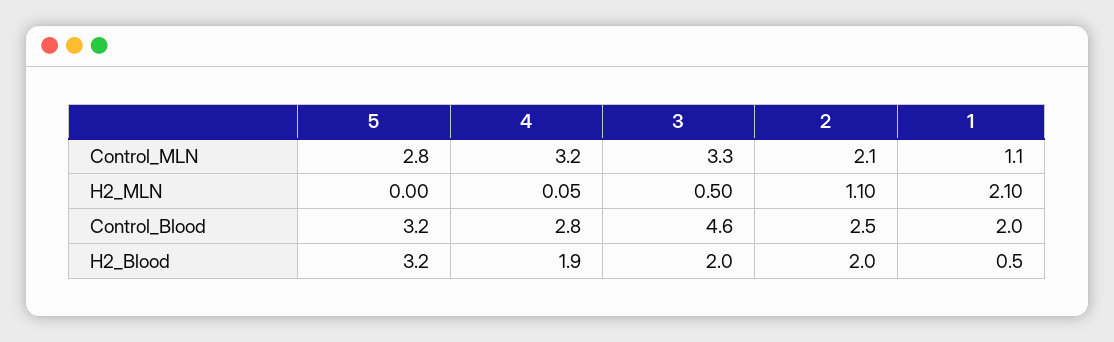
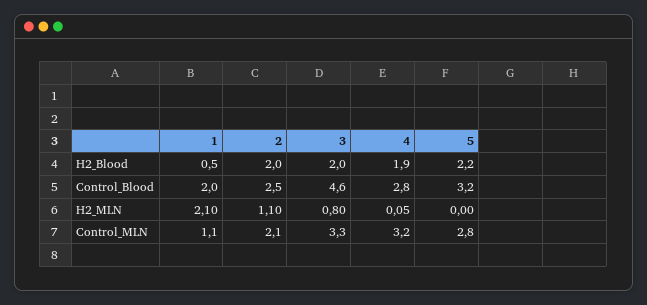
  {
    "5": {
      "Control_MLN": 2.8,
      "H2_MLN": 0,
      "Control_Blood": 3.2,
-     "H2_Blood": 3.2
+     "H2_Blood": 2.2
    },
    "4": {
      "Control_MLN": 3.2,
      "H2_MLN": 0.05,
      "Control_Blood": 2.8,
      "H2_Blood": 1.9
    },
    "3": {
      "Control_MLN": 3.3,
-     "H2_MLN": 0.5,
+     "H2_MLN": 0.8,
      "Control_Blood": 4.6,
      "H2_Blood": 2
    },
    "2": {
      "Control_MLN": 2.1,
      "H2_MLN": 1.1,
      "Control_Blood": 2.5,
      "H2_Blood": 2
    },
    "1": {
      "Control_MLN": 1.1,
      "H2_MLN": 2.1,
      "Control_Blood": 2,
      "H2_Blood": 0.5
    }
  }

